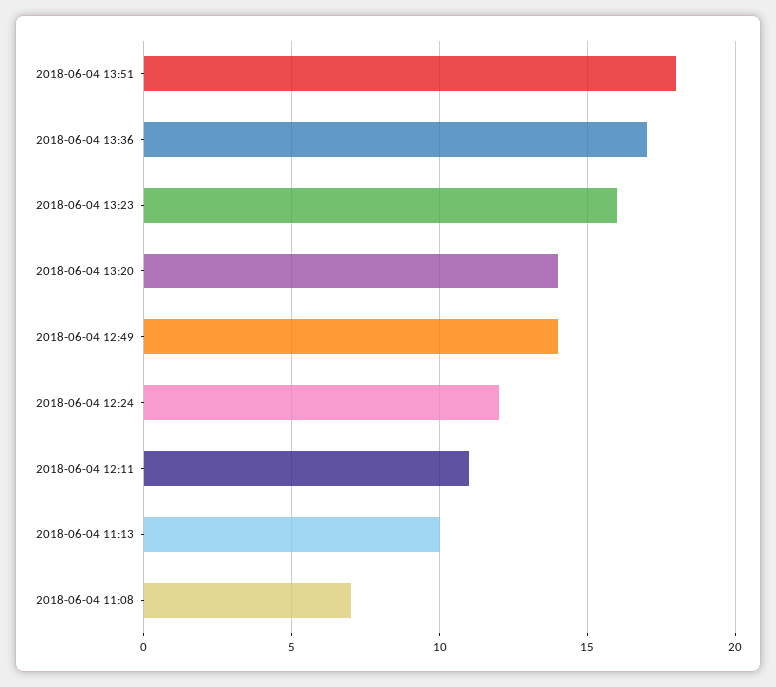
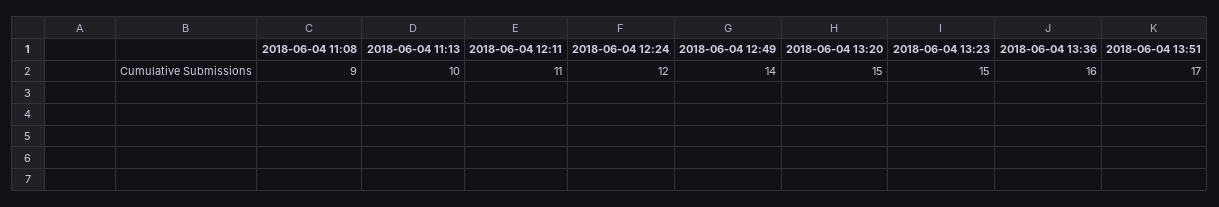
  {
-   "2018-06-04 13:51": 18,
+   "2018-06-04 13:51": 17,
-   "2018-06-04 13:36": 17,
+   "2018-06-04 13:36": 16,
-   "2018-06-04 13:23": 16,
+   "2018-06-04 13:23": 15,
-   "2018-06-04 13:20": 14,
+   "2018-06-04 13:20": 15,
    "2018-06-04 12:49": 14,
    "2018-06-04 12:24": 12,
    "2018-06-04 12:11": 11,
    "2018-06-04 11:13": 10,
-   "2018-06-04 11:08": 7
+   "2018-06-04 11:08": 9
  }

